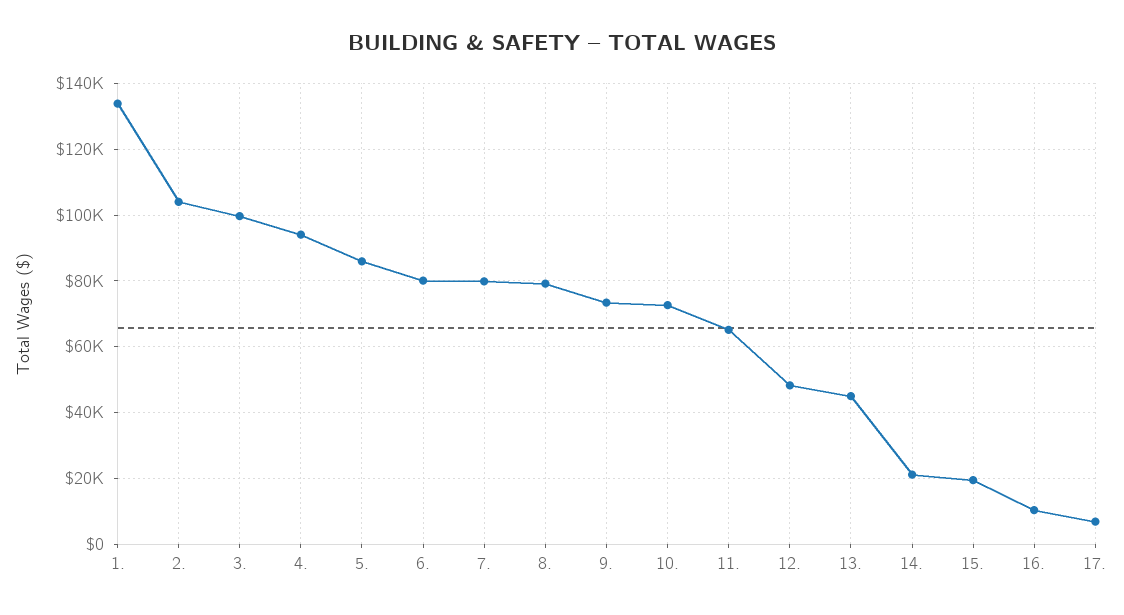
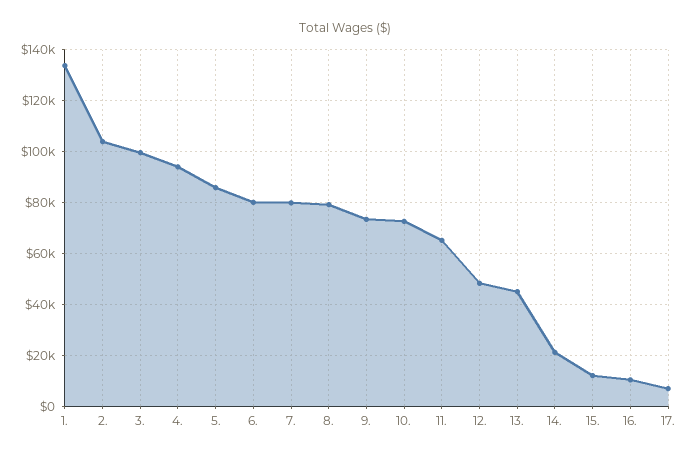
  {
    "1.": 134000,
    "2.": 104000,
    "3.": 100000,
    "4.": 94000,
    "5.": 86000,
    "6.": 80000,
    "7.": 80000,
    "8.": 80000,
    "9.": 74000,
    "10.": 72000,
    "11.": 66000,
    "12.": 48000,
    "13.": 46000,
    "14.": 22000,
-   "15.": 20000,
+   "15.": 12500,
    "16.": 10000,
    "17.": 6000
  }

